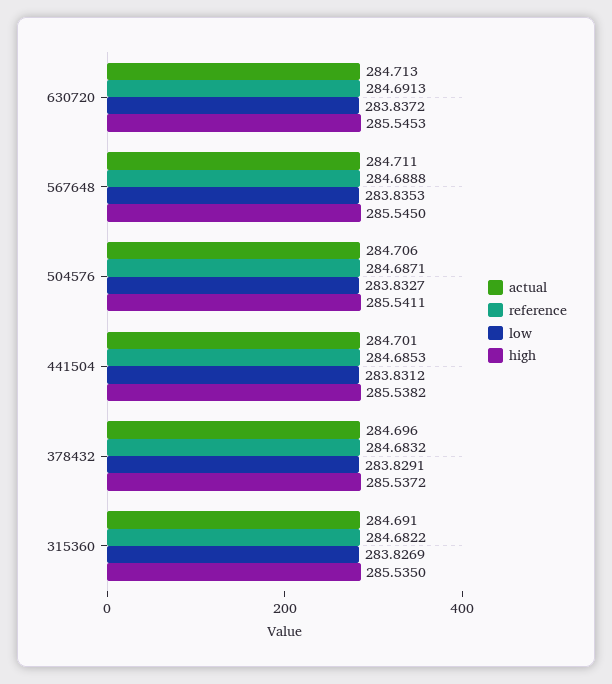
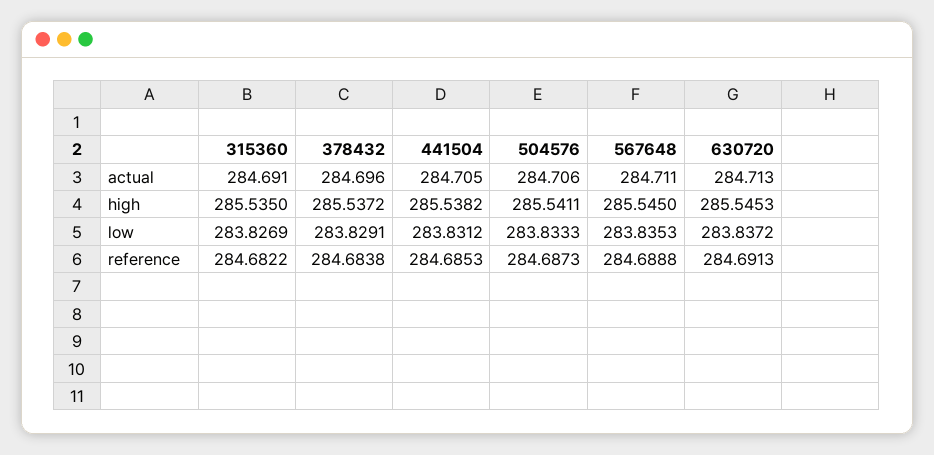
  {
    "actual": {
      "630720": 284.713,
      "567648": 284.711,
      "504576": 284.706,
-     "441504": 284.701,
+     "441504": 284.705,
      "378432": 284.696,
      "315360": 284.691
    },
    "reference": {
      "630720": 284.6913,
      "567648": 284.6888,
-     "504576": 284.6871,
+     "504576": 284.6873,
      "441504": 284.6853,
-     "378432": 284.6832,
+     "378432": 284.6838,
      "315360": 284.6822
    },
    "low": {
      "630720": 283.8372,
      "567648": 283.8353,
-     "504576": 283.8327,
+     "504576": 283.8333,
      "441504": 283.8312,
      "378432": 283.8291,
      "315360": 283.8269
    },
    "high": {
      "630720": 285.5453,
      "567648": 285.545,
      "504576": 285.5411,
      "441504": 285.5382,
      "378432": 285.5372,
      "315360": 285.535
    }
  }

